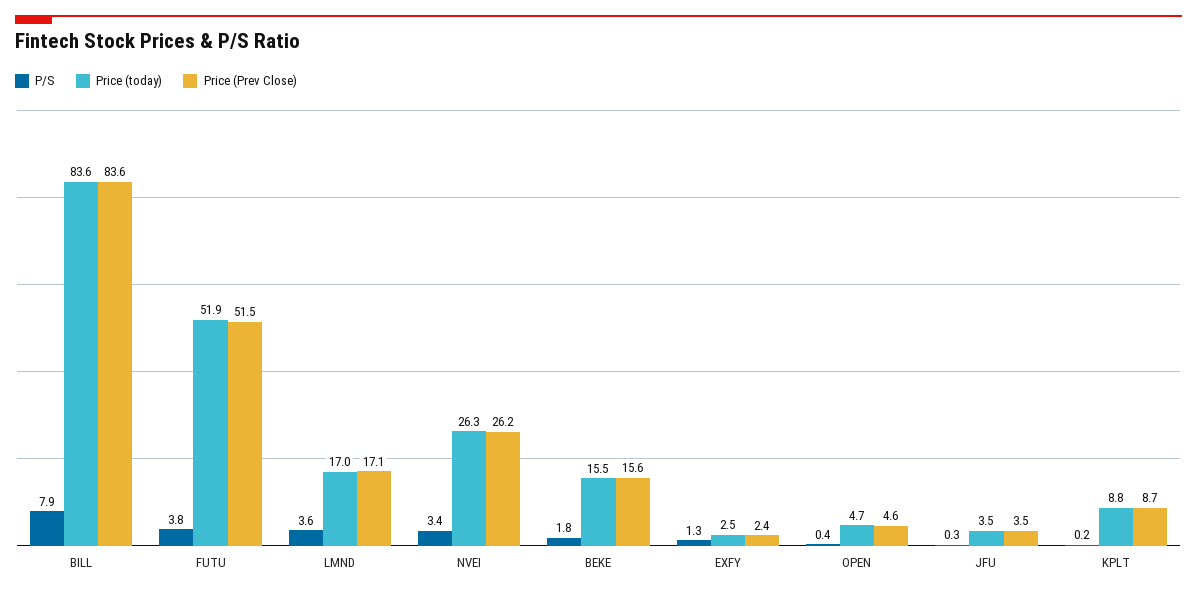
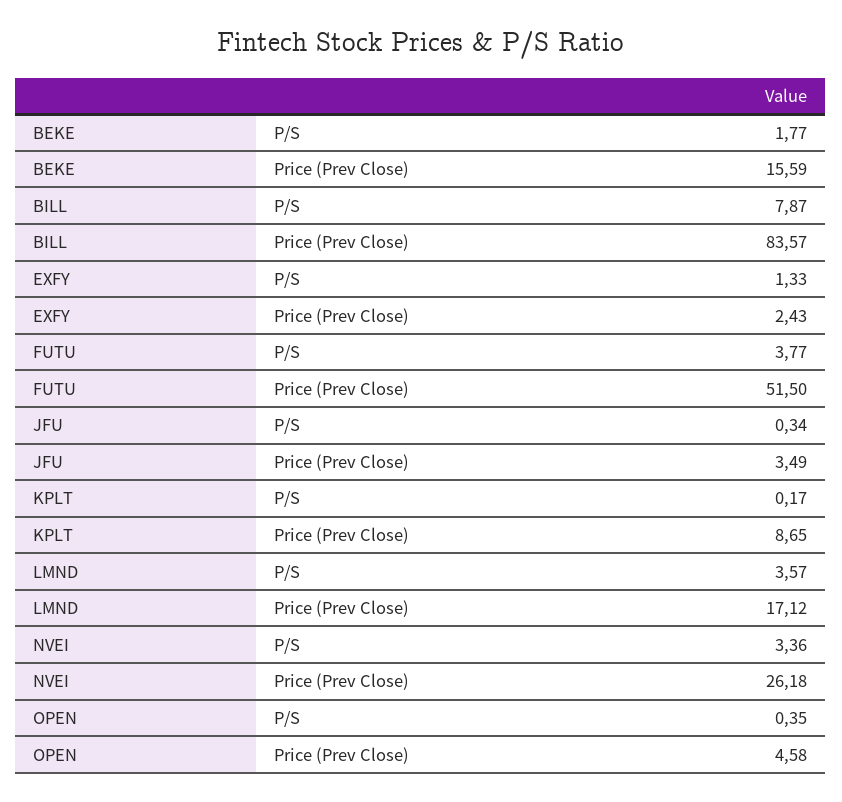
  {
    "P/S": {
      "BILL": 7.87,
      "FUTU": 3.77,
      "LMND": 3.57,
      "NVEI": 3.36,
      "BEKE": 1.77,
      "EXFY": 1.33,
      "OPEN": 0.35,
      "JFU": 0.34,
      "KPLT": 0.17
    },
-   "Price (today)": {
-     "BILL": 83.6,
-     "FUTU": 51.9,
-     "LMND": 17,
-     "NVEI": 26.3,
-     "BEKE": 15.5,
-     "EXFY": 2.5,
-     "OPEN": 4.7,
-     "JFU": 3.5,
-     "KPLT": 8.8
-   },
    "Price (Prev Close)": {
      "BILL": 83.57,
      "FUTU": 51.5,
      "LMND": 17.12,
      "NVEI": 26.18,
      "BEKE": 15.59,
      "EXFY": 2.43,
      "OPEN": 4.58,
      "JFU": 3.49,
      "KPLT": 8.65
    }
  }

